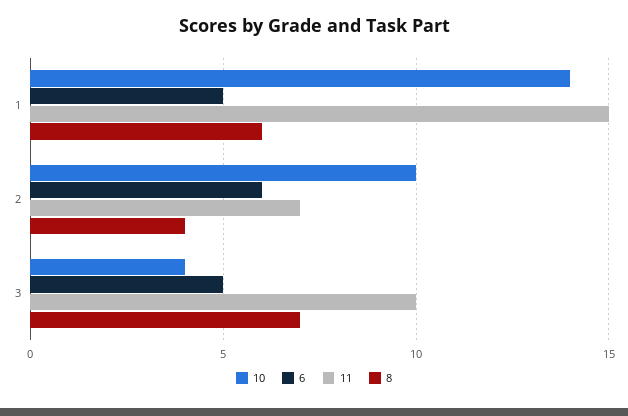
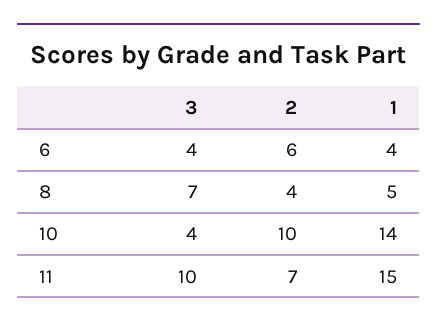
  {
    "10": {
      "1": 14,
      "2": 10,
      "3": 4
    },
    "6": {
-     "1": 5,
+     "1": 4,
      "2": 6,
-     "3": 5
+     "3": 4
    },
    "11": {
      "1": 15,
      "2": 7,
      "3": 10
    },
    "8": {
-     "1": 6,
+     "1": 5,
      "2": 4,
      "3": 7
    }
  }

